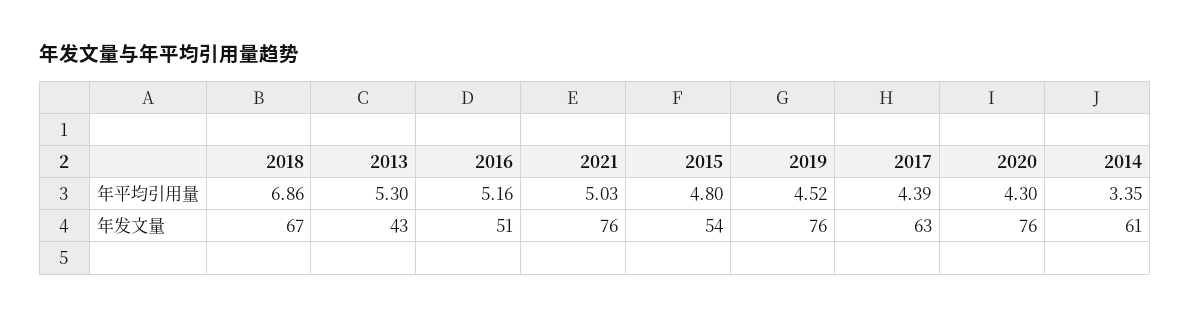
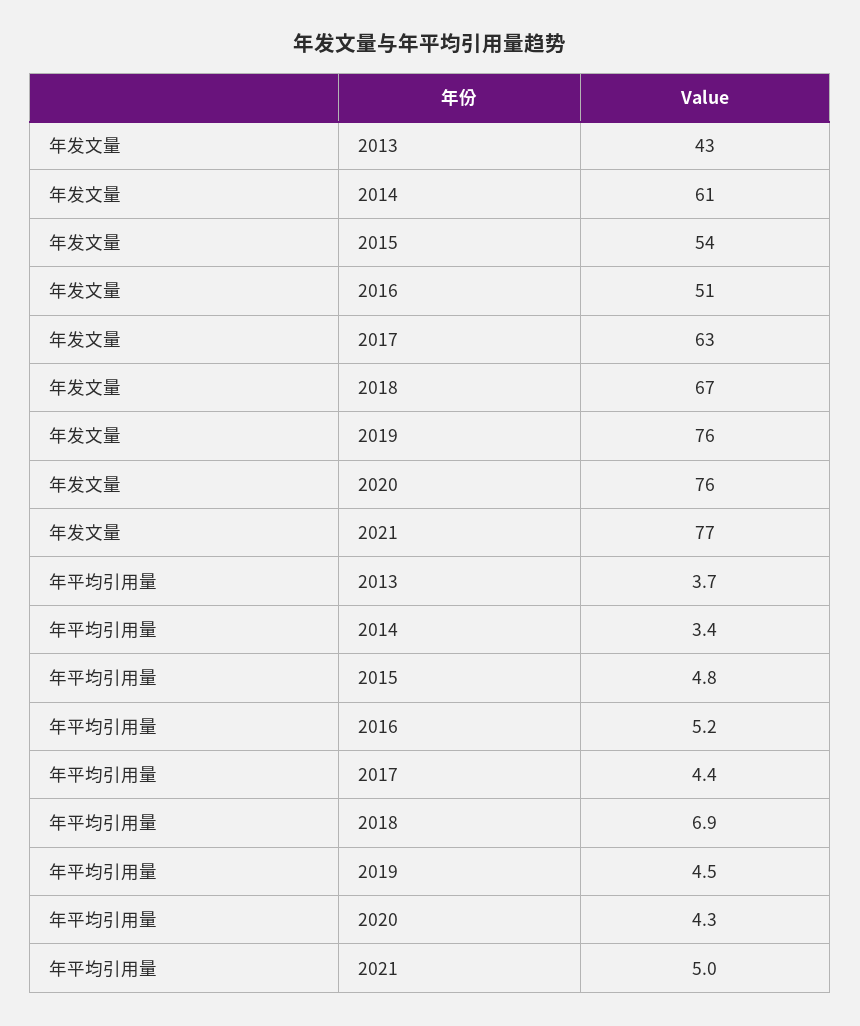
  {
    "2018": {
      "年平均引用量": 6.86,
      "年发文量": 67
    },
    "2013": {
-     "年平均引用量": 5.3,
+     "年平均引用量": 3.7,
      "年发文量": 43
    },
    "2016": {
      "年平均引用量": 5.16,
      "年发文量": 51
    },
    "2021": {
      "年平均引用量": 5.03,
-     "年发文量": 76
+     "年发文量": 77
    },
    "2015": {
      "年平均引用量": 4.8,
      "年发文量": 54
    },
    "2019": {
      "年平均引用量": 4.52,
      "年发文量": 76
    },
    "2017": {
      "年平均引用量": 4.39,
      "年发文量": 63
    },
    "2020": {
      "年平均引用量": 4.3,
      "年发文量": 76
    },
    "2014": {
      "年平均引用量": 3.35,
      "年发文量": 61
    }
  }

